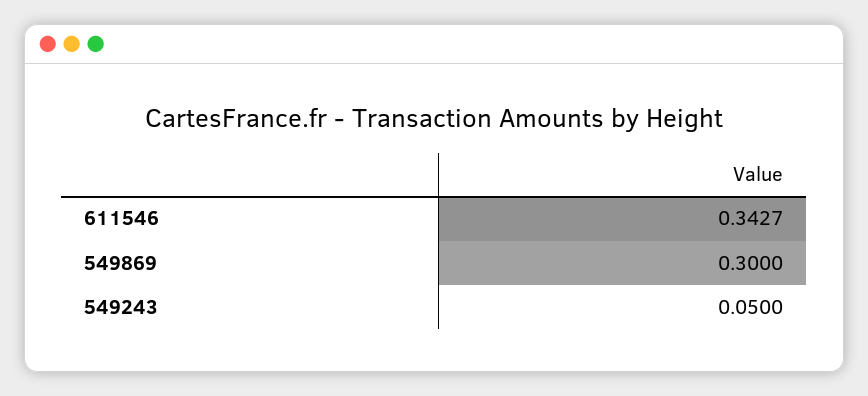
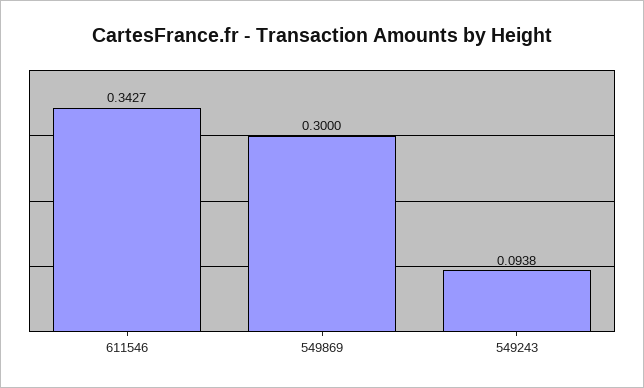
  {
    "611546": 0.3427,
    "549869": 0.3,
-   "549243": 0.05
+   "549243": 0.0938
  }

